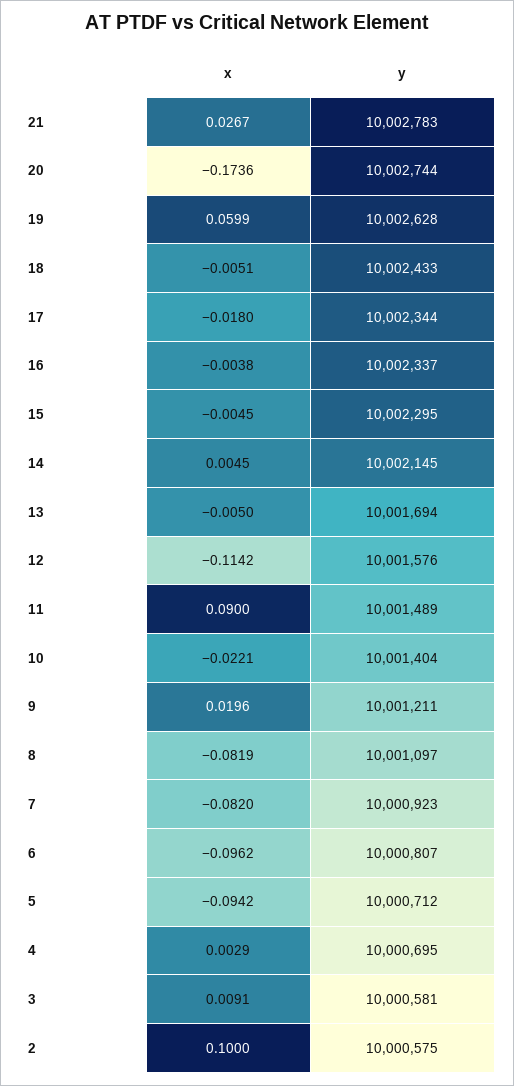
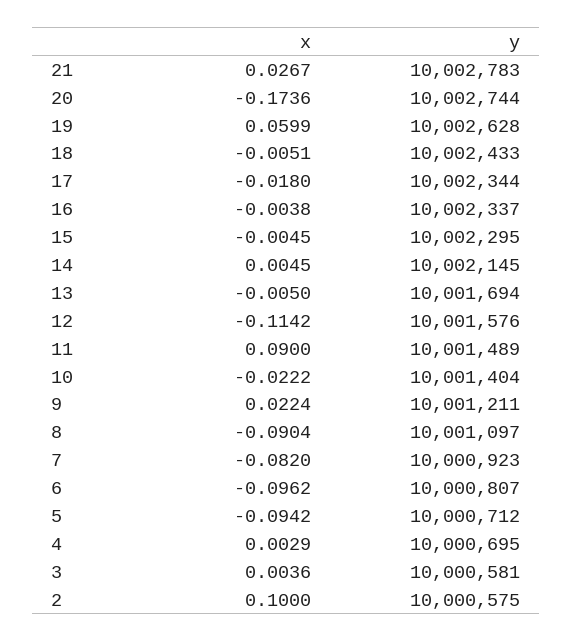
  {
    "x": {
      "21": 0.0267,
      "20": -0.1736,
      "19": 0.0599,
      "18": -0.0051,
      "17": -0.018,
      "16": -0.0038,
      "15": -0.0045,
      "14": 0.0045,
      "13": -0.005,
      "12": -0.1142,
      "11": 0.09,
-     "10": -0.0221,
+     "10": -0.0222,
-     "9": 0.0196,
+     "9": 0.0224,
-     "8": -0.0819,
+     "8": -0.0904,
      "7": -0.082,
      "6": -0.0962,
      "5": -0.0942,
      "4": 0.0029,
-     "3": 0.0091,
+     "3": 0.0036,
      "2": 0.1
    },
    "y": {
      "21": 10002783,
      "20": 10002744,
      "19": 10002628,
      "18": 10002433,
      "17": 10002344,
      "16": 10002337,
      "15": 10002295,
      "14": 10002145,
      "13": 10001694,
      "12": 10001576,
      "11": 10001489,
      "10": 10001404,
      "9": 10001211,
      "8": 10001097,
      "7": 10000923,
      "6": 10000807,
      "5": 10000712,
      "4": 10000695,
      "3": 10000581,
      "2": 10000575
    }
  }

